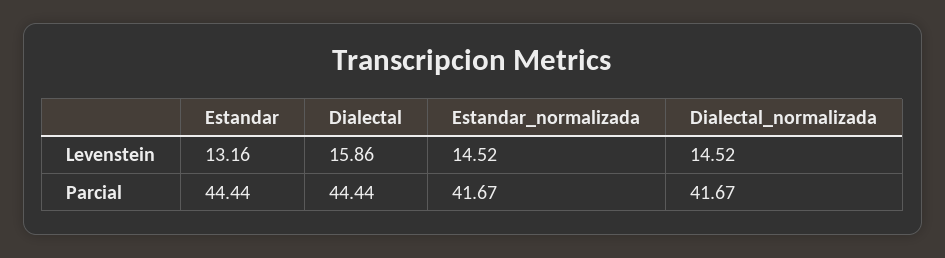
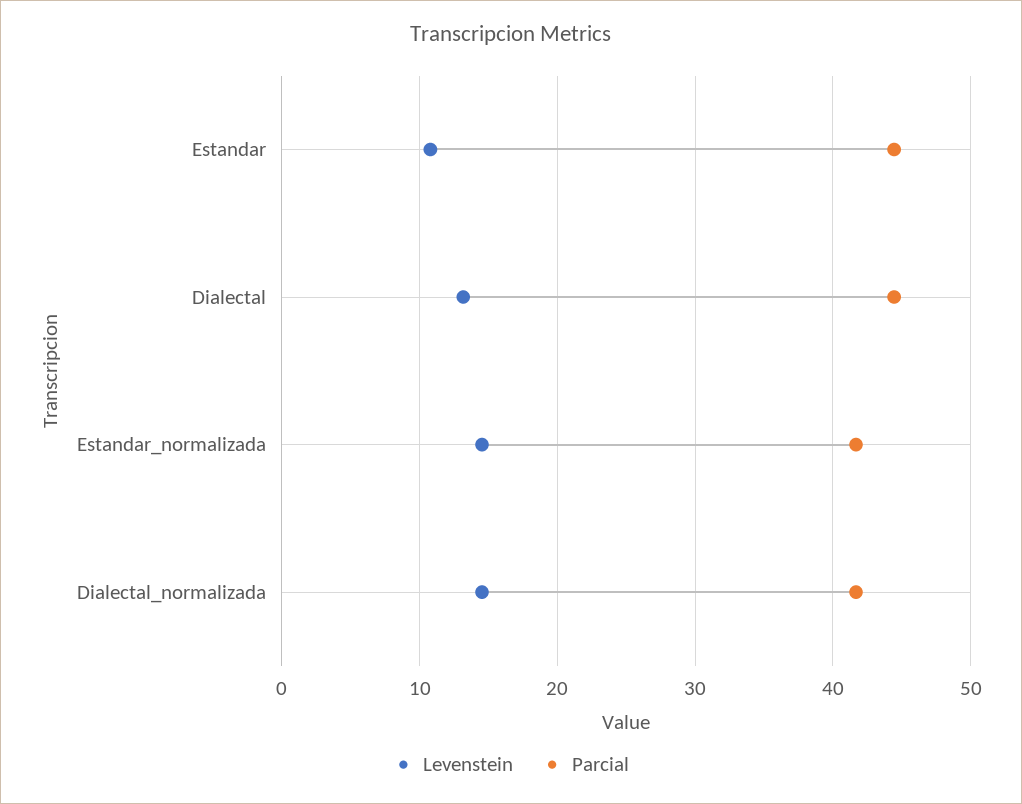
  {
    "Levenstein": {
-     "Estandar": 13.16,
+     "Estandar": 11,
-     "Dialectal": 15.86,
+     "Dialectal": 13,
      "Estandar_normalizada": 14.52,
      "Dialectal_normalizada": 14.52
    },
    "Parcial": {
      "Estandar": 44.44,
      "Dialectal": 44.44,
      "Estandar_normalizada": 41.67,
      "Dialectal_normalizada": 41.67
    }
  }

